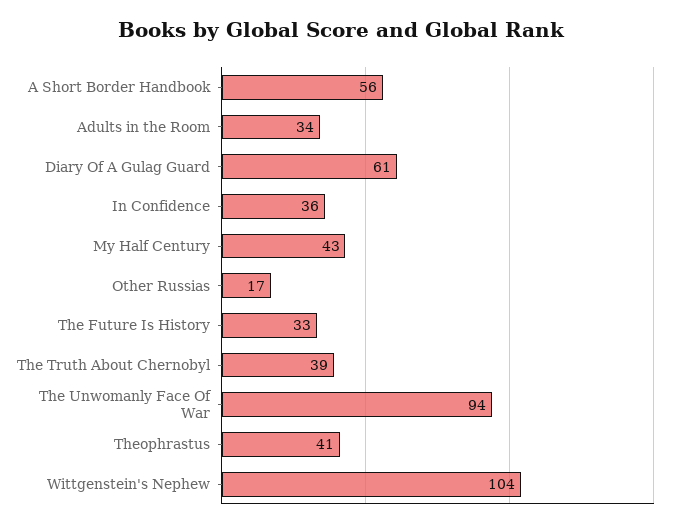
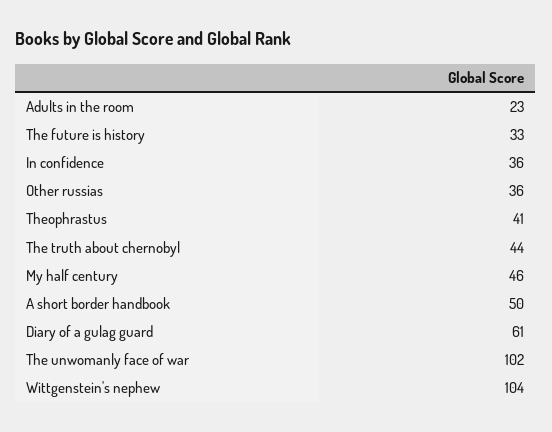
  {
-   "A Short Border Handbook": 56,
+   "A Short Border Handbook": 50,
-   "Adults in the Room": 34,
+   "Adults in the Room": 23,
    "Diary Of A Gulag Guard": 61,
    "In Confidence": 36,
-   "My Half Century": 43,
+   "My Half Century": 46,
-   "Other Russias": 17,
+   "Other Russias": 36,
    "The Future Is History": 33,
-   "The Truth About Chernobyl": 39,
+   "The Truth About Chernobyl": 44,
-   "The Unwomanly Face Of War": 94,
+   "The Unwomanly Face Of War": 102,
    "Theophrastus": 41,
    "Wittgenstein's Nephew": 104
  }

